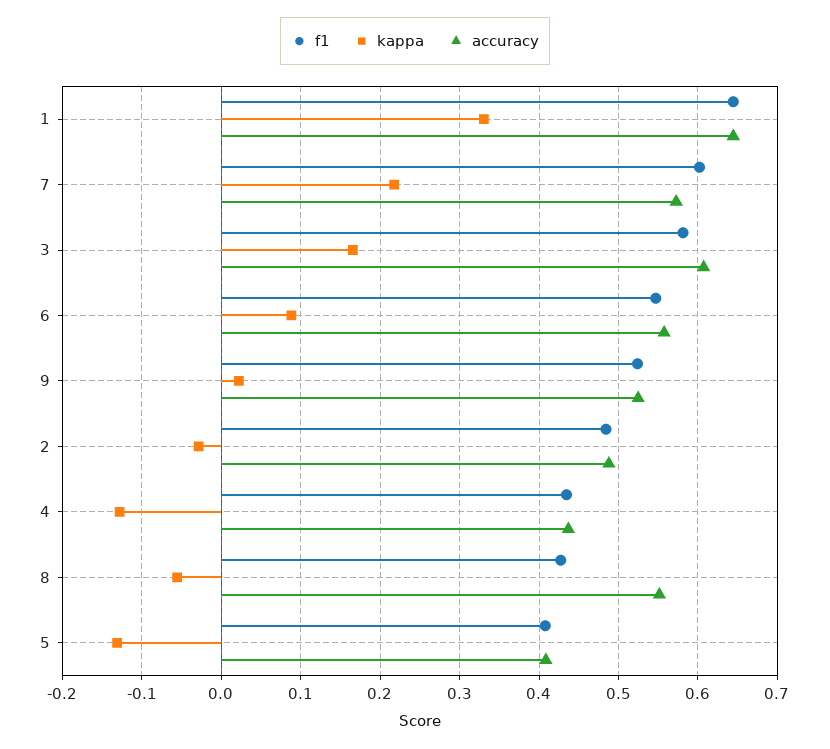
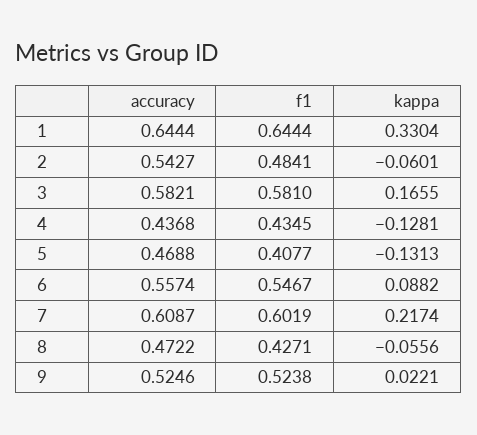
  {
    "f1": {
      "1": 0.6444,
      "7": 0.6019,
      "3": 0.581,
      "6": 0.5467,
      "9": 0.5238,
      "2": 0.4841,
      "4": 0.4345,
      "8": 0.4271,
      "5": 0.4077
    },
    "kappa": {
      "1": 0.3304,
      "7": 0.2174,
      "3": 0.1655,
      "6": 0.0882,
      "9": 0.0221,
-     "2": -0.03,
+     "2": -0.0601,
      "4": -0.1281,
      "8": -0.0556,
      "5": -0.1313
    },
    "accuracy": {
      "1": 0.6444,
-     "7": 0.57,
+     "7": 0.6087,
-     "3": 0.61,
+     "3": 0.5821,
      "6": 0.5574,
      "9": 0.5246,
-     "2": 0.49,
+     "2": 0.5427,
      "4": 0.4368,
-     "8": 0.55,
+     "8": 0.4722,
-     "5": 0.41
+     "5": 0.4688
    }
  }

